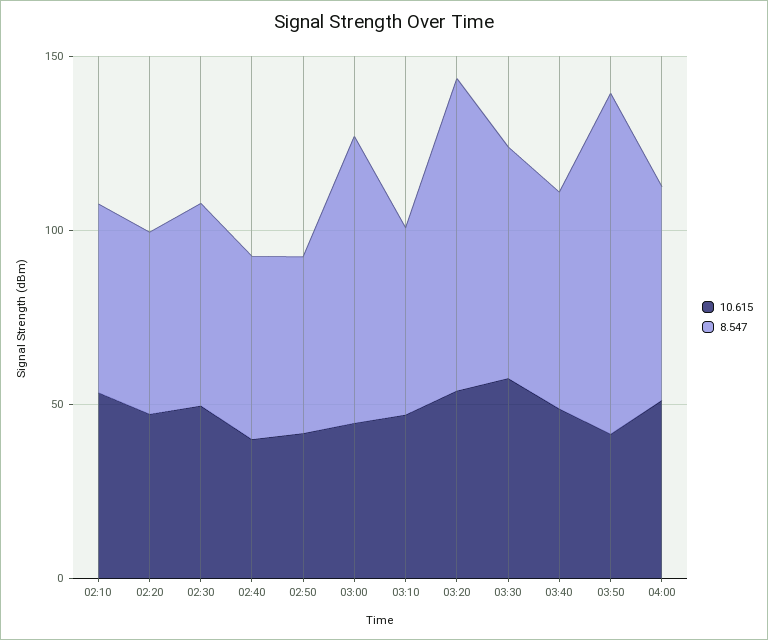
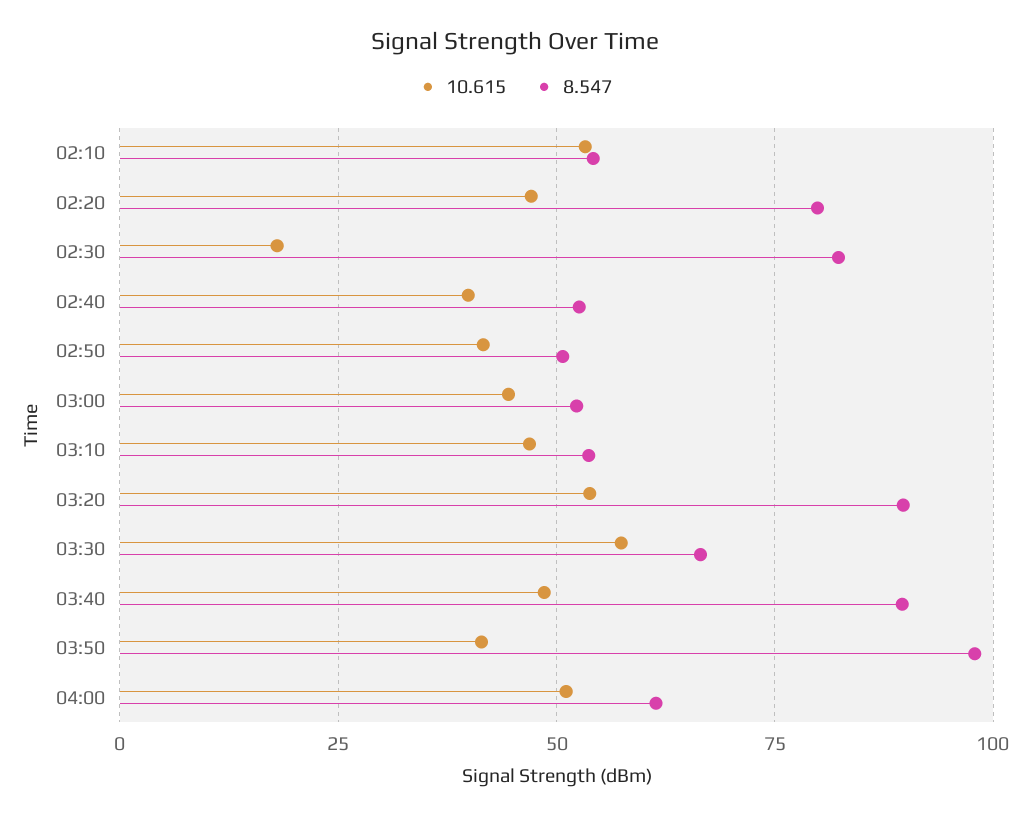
  {
    "10.615": {
      "02:10": 52.5,
      "02:20": 47.5,
-     "02:30": 50,
+     "02:30": 17.5,
      "02:40": 40,
      "02:50": 42.5,
      "03:00": 45,
      "03:10": 47.5,
      "03:20": 55,
      "03:30": 57.5,
      "03:40": 47.5,
      "03:50": 42.5,
      "04:00": 50
    },
    "8.547": {
      "02:10": 55,
-     "02:20": 50,
+     "02:20": 80,
-     "02:30": 60,
+     "02:30": 82.5,
      "02:40": 52.5,
      "02:50": 50,
-     "03:00": 80,
+     "03:00": 52.5,
      "03:10": 52.5,
      "03:20": 90,
      "03:30": 67.5,
-     "03:40": 60,
+     "03:40": 90,
      "03:50": 97.5,
      "04:00": 62.5
    }
  }

